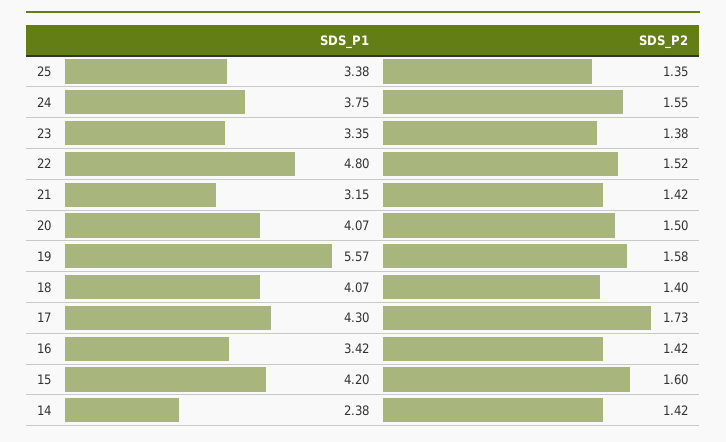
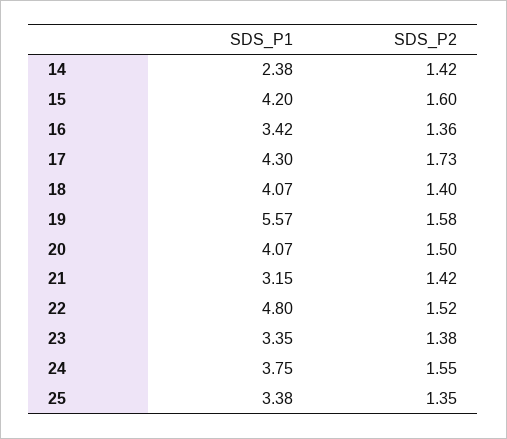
  {
    "SDS_P1": {
      "25": 3.38,
      "24": 3.75,
      "23": 3.35,
      "22": 4.8,
      "21": 3.15,
      "20": 4.07,
      "19": 5.57,
      "18": 4.07,
      "17": 4.3,
      "16": 3.42,
      "15": 4.2,
      "14": 2.38
    },
    "SDS_P2": {
      "25": 1.35,
      "24": 1.55,
      "23": 1.38,
      "22": 1.52,
      "21": 1.42,
      "20": 1.5,
      "19": 1.58,
      "18": 1.4,
      "17": 1.73,
-     "16": 1.42,
+     "16": 1.36,
      "15": 1.6,
      "14": 1.42
    }
  }

